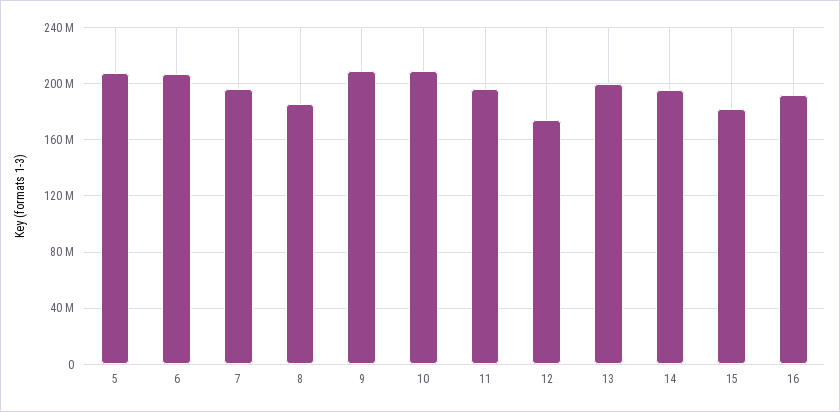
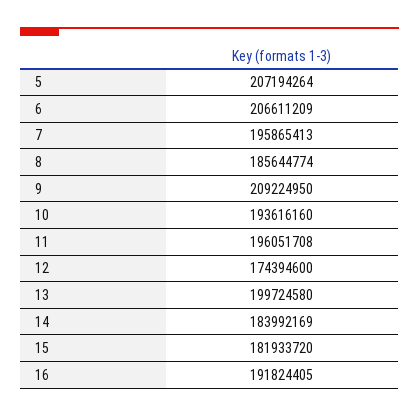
  {
    "5": 207194264,
    "6": 206611209,
    "7": 195865413,
    "8": 185644774,
    "9": 209224950,
-   "10": 210000000,
+   "10": 193616160,
    "11": 196051708,
    "12": 174394600,
    "13": 199724580,
-   "14": 195000000,
+   "14": 183992169,
    "15": 181933720,
    "16": 191824405
  }

